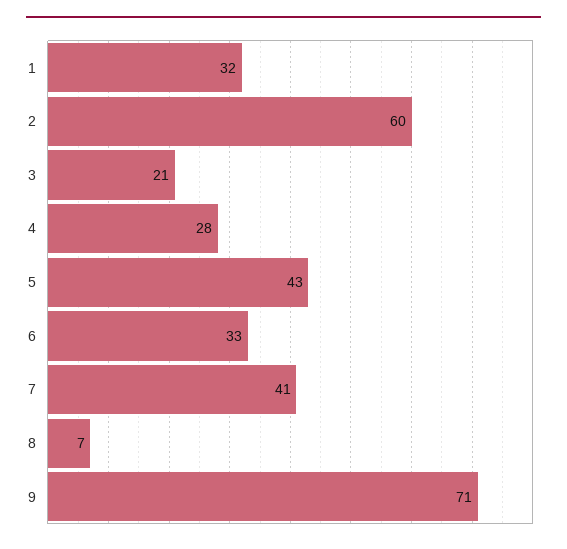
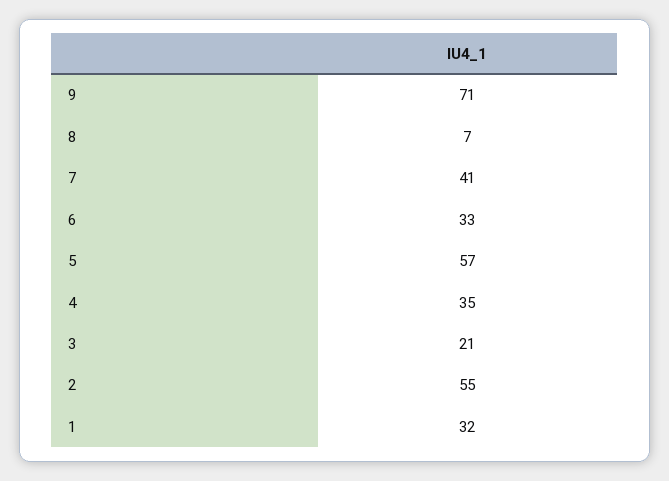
  {
    "1": 32,
-   "2": 60,
+   "2": 55,
    "3": 21,
-   "4": 28,
+   "4": 35,
-   "5": 43,
+   "5": 57,
    "6": 33,
    "7": 41,
    "8": 7,
    "9": 71
  }

